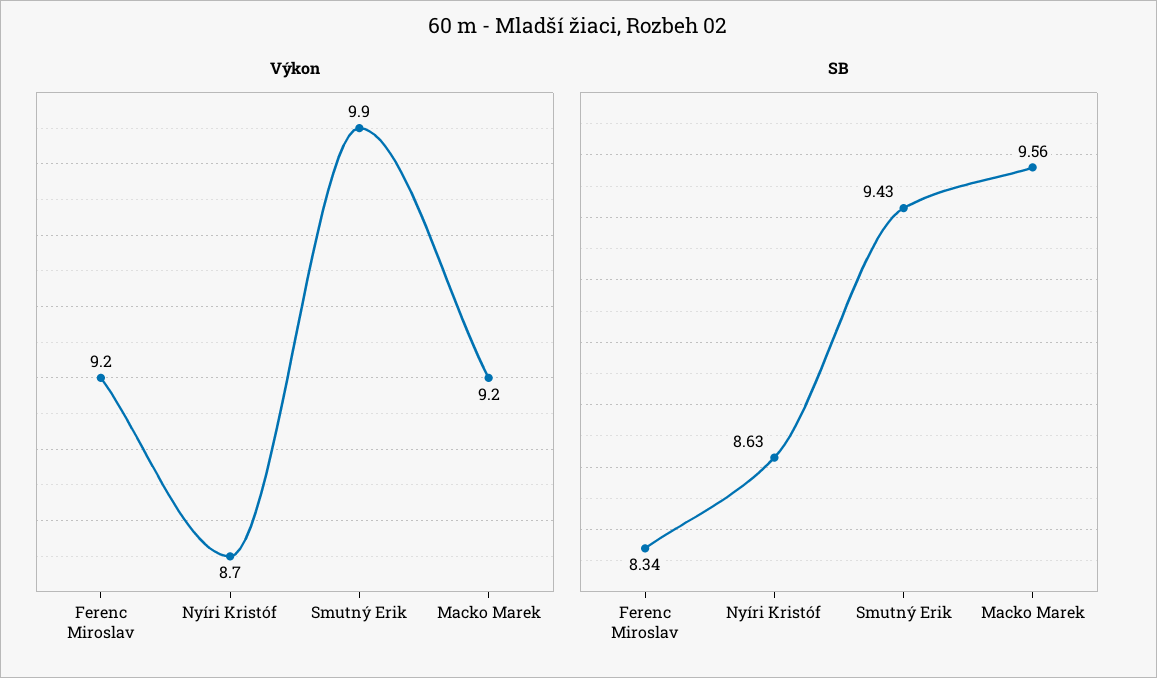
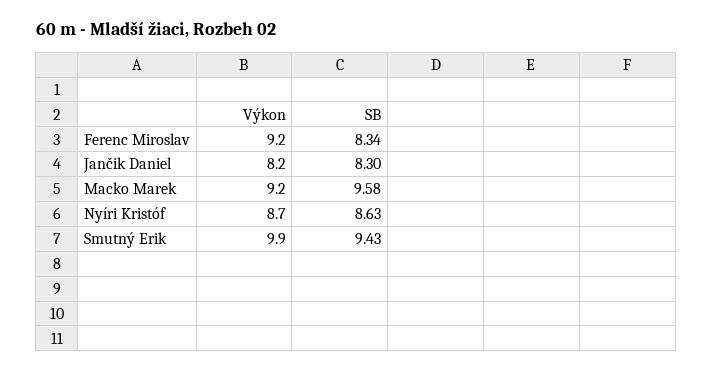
  {
    "Výkon": {
      "Ferenc Miroslav": 9.2,
      "Nyíri Kristóf": 8.7,
      "Smutný Erik": 9.9,
-     "Macko Marek": 9.2
+     "Macko Marek": 9.2,
+     "Jančik Daniel": 8.2
    },
    "SB": {
      "Ferenc Miroslav": 8.34,
      "Nyíri Kristóf": 8.63,
      "Smutný Erik": 9.43,
-     "Macko Marek": 9.56
+     "Macko Marek": 9.58,
+     "Jančik Daniel": 8.3
    }
  }

